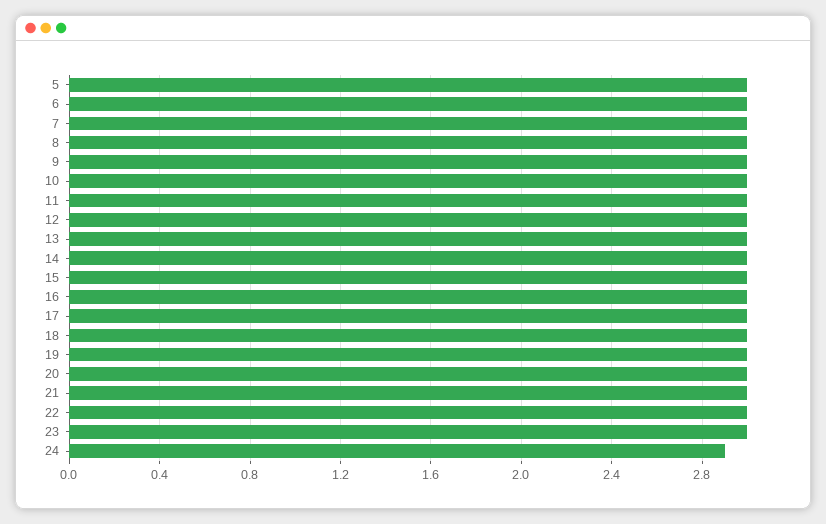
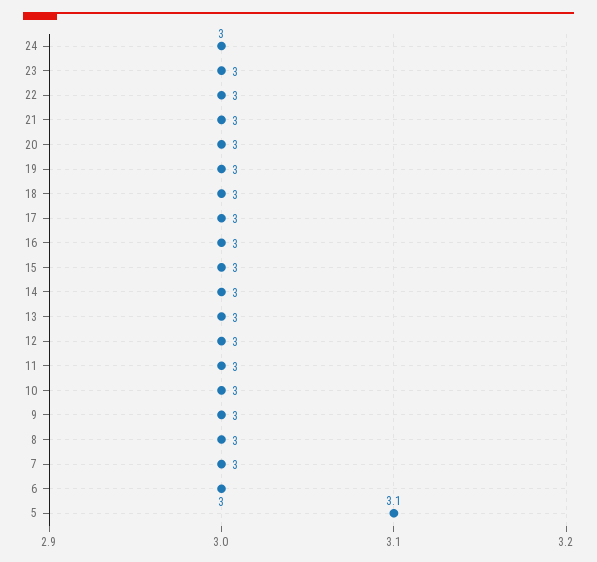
  {
-   "5": 3,
+   "5": 3.1,
    "6": 3,
    "7": 3,
    "8": 3,
    "9": 3,
    "10": 3,
    "11": 3,
    "12": 3,
    "13": 3,
    "14": 3,
    "15": 3,
    "16": 3,
    "17": 3,
    "18": 3,
    "19": 3,
    "20": 3,
    "21": 3,
    "22": 3,
    "23": 3,
-   "24": 2.9
+   "24": 3
  }

